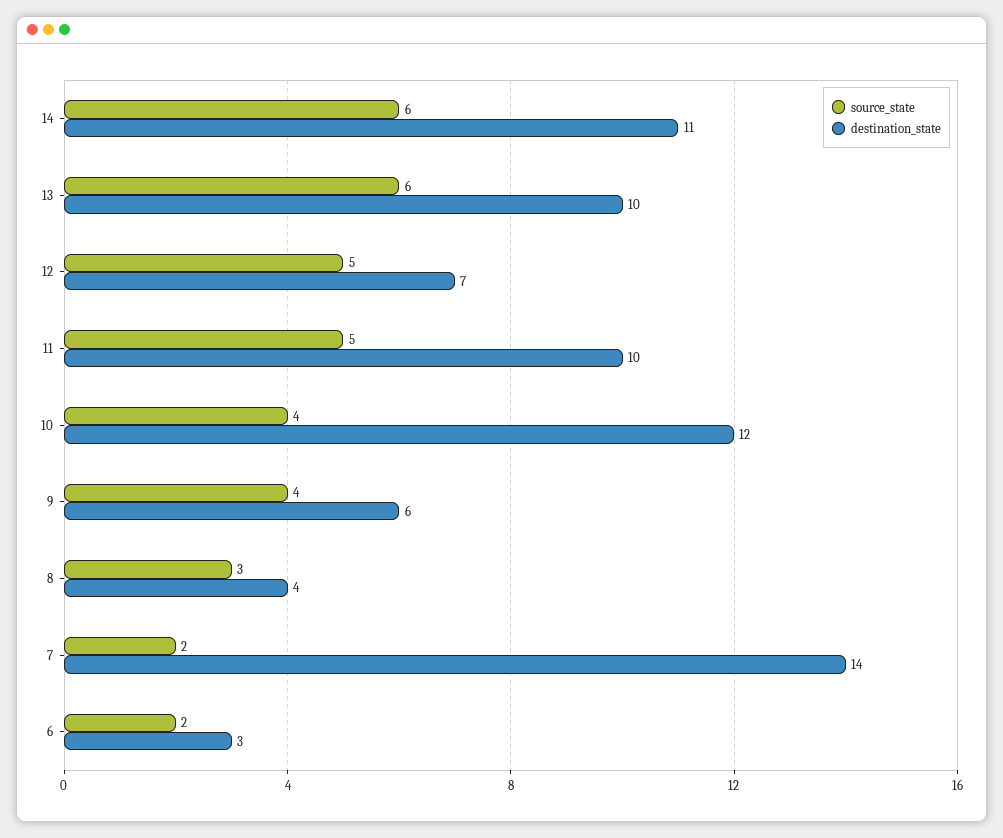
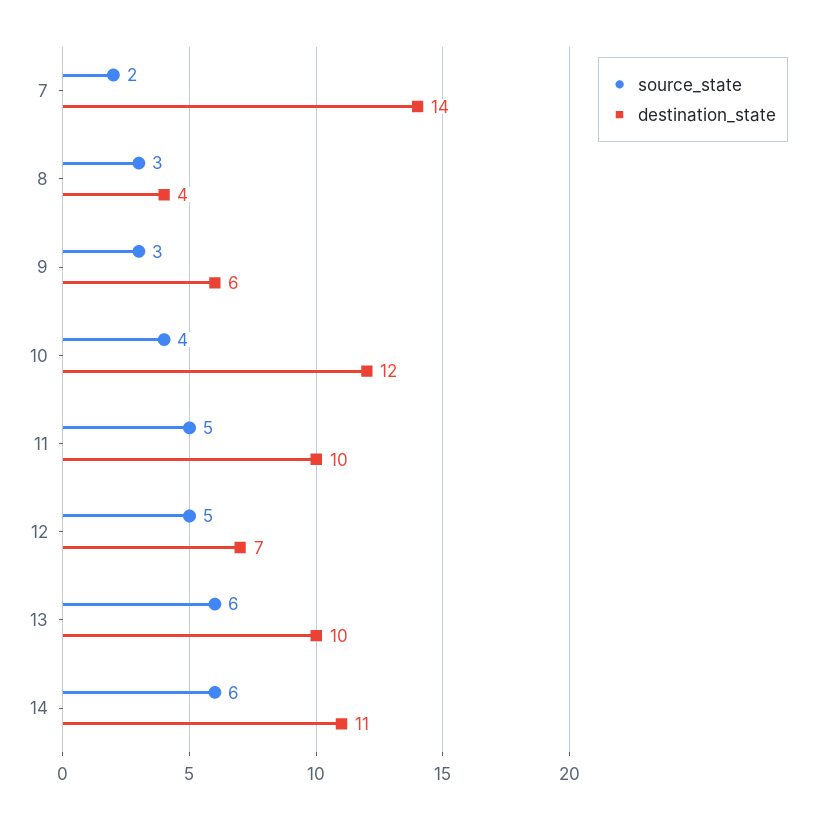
  {
    "source_state": {
      "14": 6,
      "13": 6,
      "12": 5,
      "11": 5,
      "10": 4,
-     "9": 4,
+     "9": 3,
      "8": 3,
-     "7": 2,
+     "7": 2
-     "6": 2
    },
    "destination_state": {
      "14": 11,
      "13": 10,
      "12": 7,
      "11": 10,
      "10": 12,
      "9": 6,
      "8": 4,
-     "7": 14,
+     "7": 14
-     "6": 3
    }
  }

